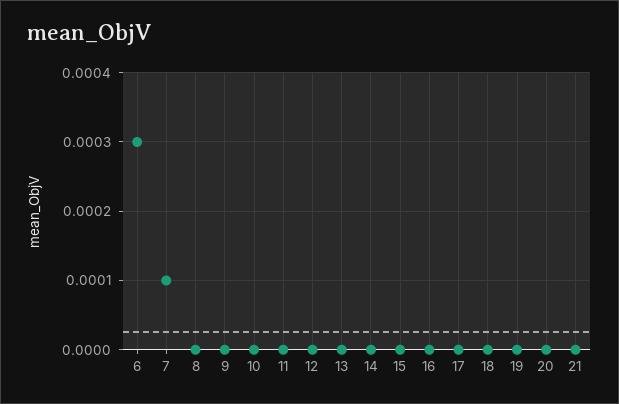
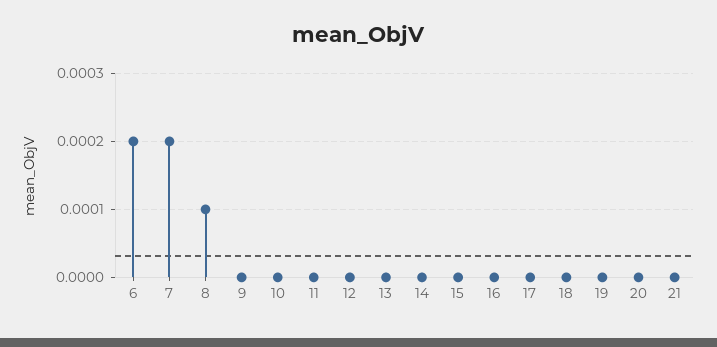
  {
-   "6": 0.0003,
+   "6": 0.0002,
-   "7": 0.0001,
+   "7": 0.0002,
-   "8": 0,
+   "8": 0.0001,
    "9": 0,
    "10": 0,
    "11": 0,
    "12": 0,
    "13": 0,
    "14": 0,
    "15": 0,
    "16": 0,
    "17": 0,
    "18": 0,
    "19": 0,
    "20": 0,
    "21": 0
  }

